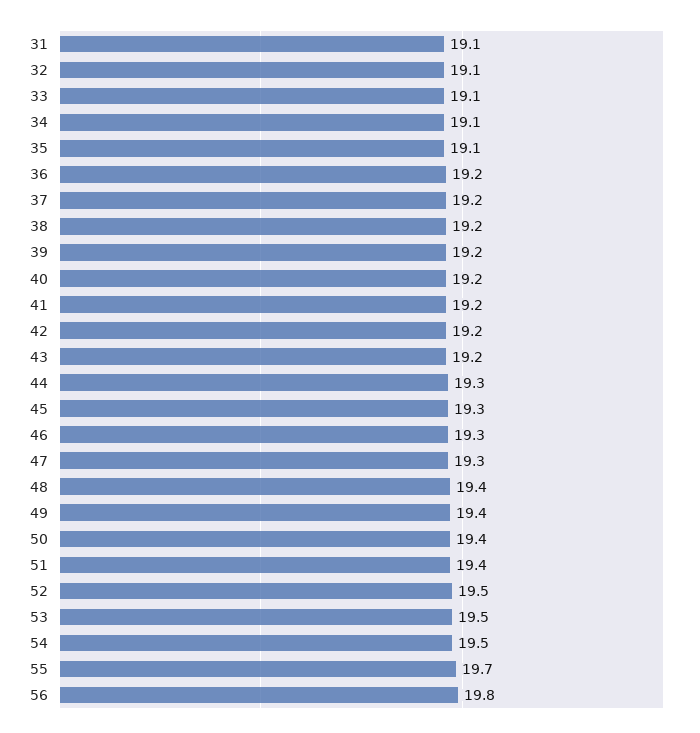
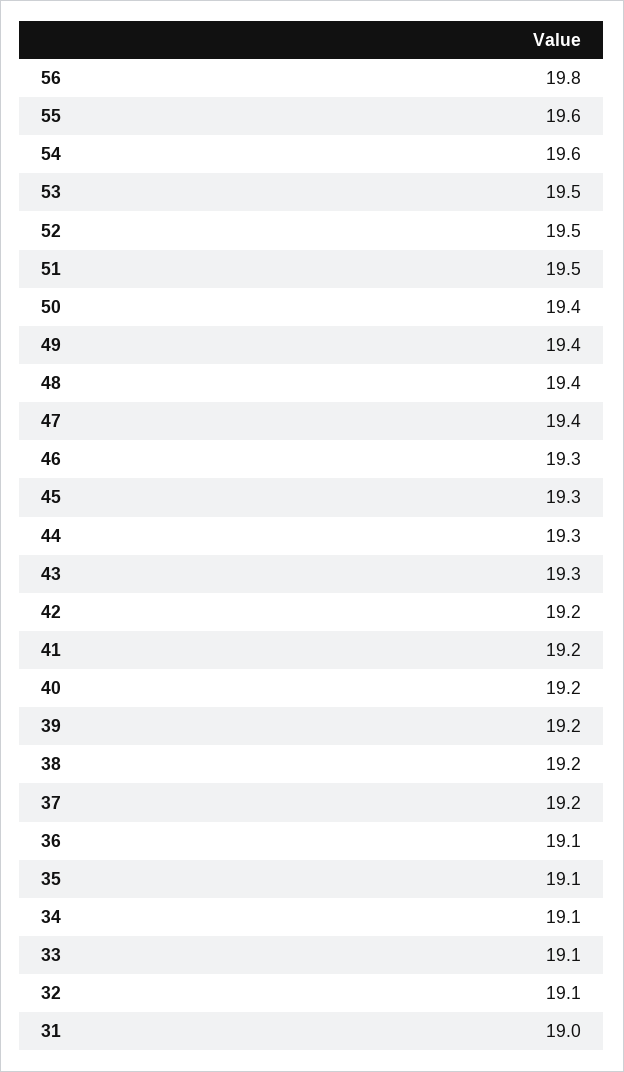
  {
-   "31": 19.1,
+   "31": 19,
    "32": 19.1,
    "33": 19.1,
    "34": 19.1,
    "35": 19.1,
-   "36": 19.2,
+   "36": 19.1,
    "37": 19.2,
    "38": 19.2,
    "39": 19.2,
    "40": 19.2,
    "41": 19.2,
    "42": 19.2,
-   "43": 19.2,
+   "43": 19.3,
    "44": 19.3,
    "45": 19.3,
    "46": 19.3,
-   "47": 19.3,
+   "47": 19.4,
    "48": 19.4,
    "49": 19.4,
    "50": 19.4,
-   "51": 19.4,
+   "51": 19.5,
    "52": 19.5,
    "53": 19.5,
-   "54": 19.5,
+   "54": 19.6,
-   "55": 19.7,
+   "55": 19.6,
    "56": 19.8
  }

